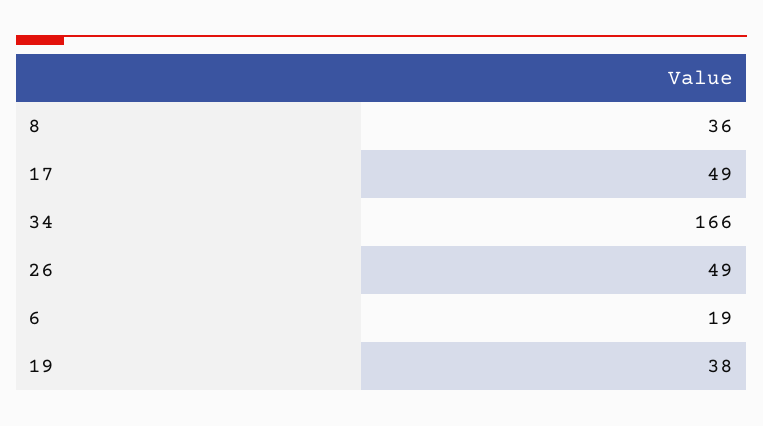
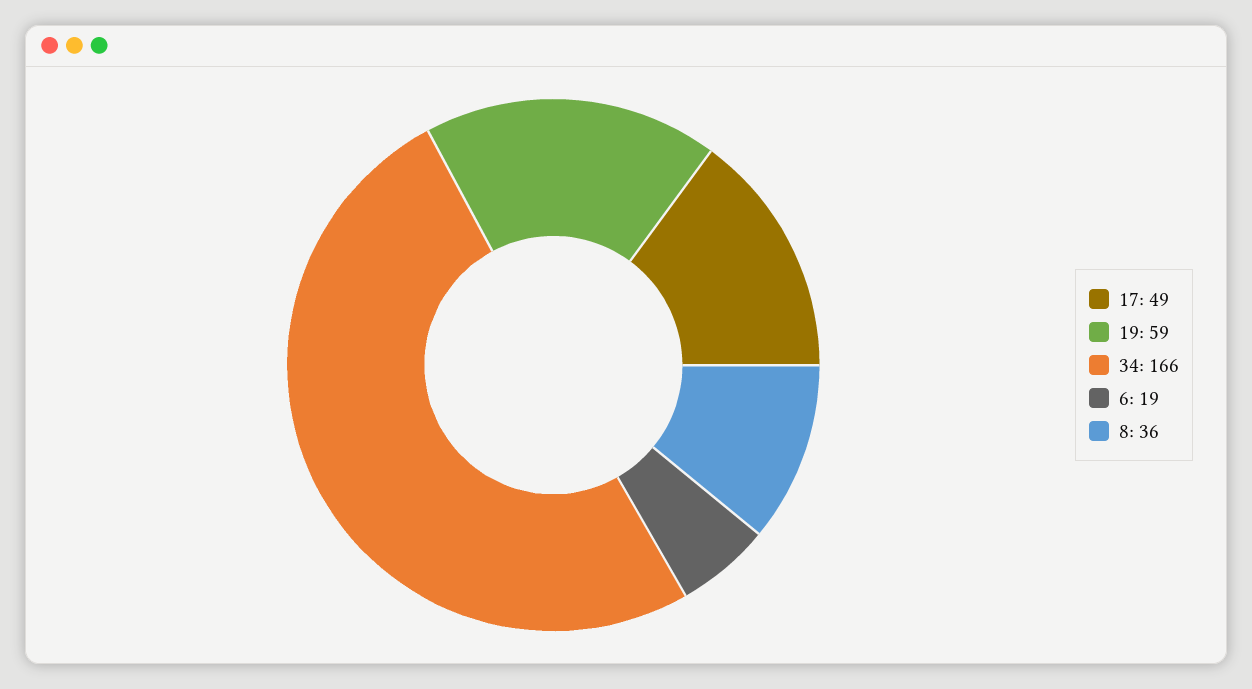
  {
    "8": 36,
    "17": 49,
    "34": 166,
-   "26": 49,
    "6": 19,
-   "19": 38
+   "19": 59
  }

